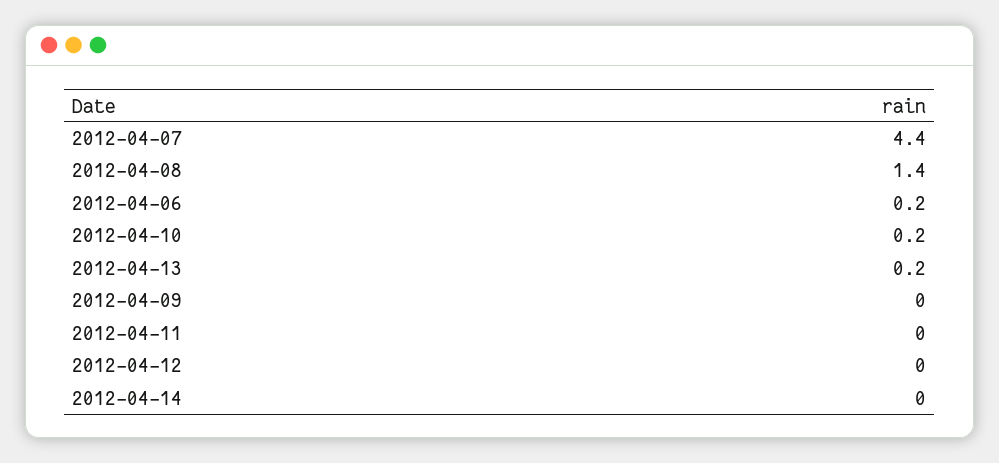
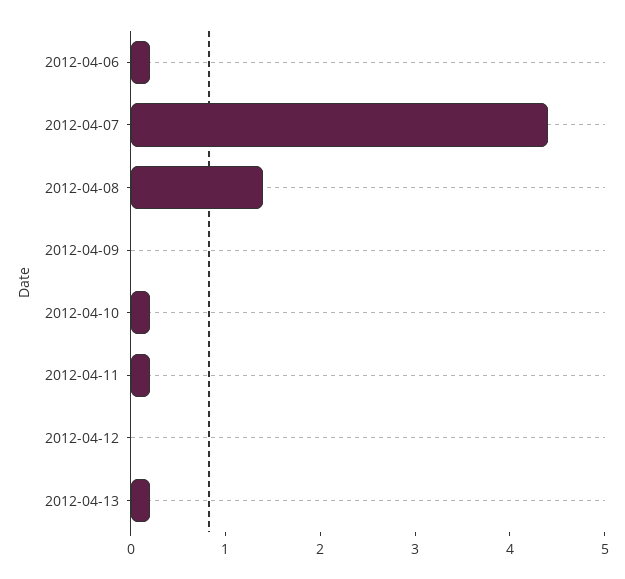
  {
    "2012-04-07": 4.4,
    "2012-04-08": 1.4,
    "2012-04-06": 0.2,
    "2012-04-10": 0.2,
    "2012-04-13": 0.2,
    "2012-04-09": 0,
-   "2012-04-11": 0,
+   "2012-04-11": 0.2,
-   "2012-04-12": 0,
+   "2012-04-12": 0
-   "2012-04-14": 0
  }

